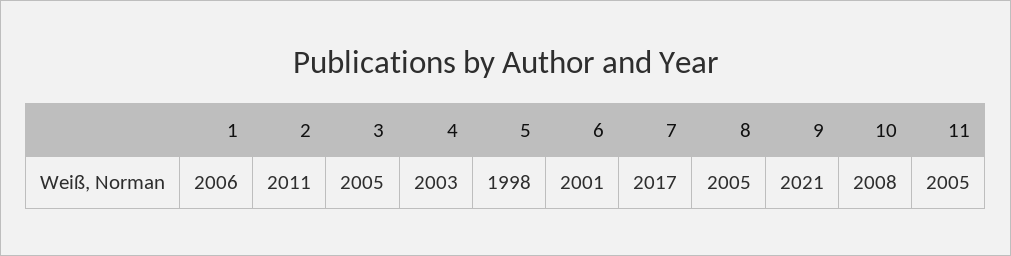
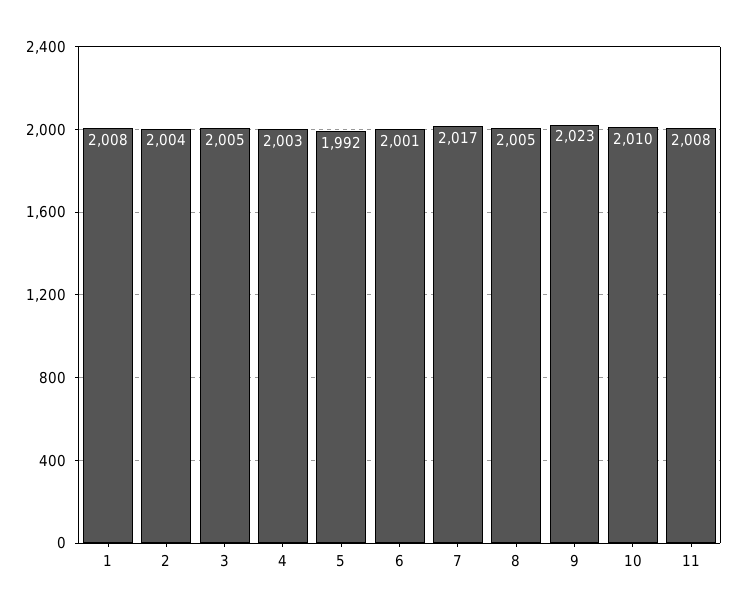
  {
-   "1": 2006,
+   "1": 2008,
-   "2": 2011,
+   "2": 2004,
    "3": 2005,
    "4": 2003,
-   "5": 1998,
+   "5": 1992,
    "6": 2001,
    "7": 2017,
    "8": 2005,
-   "9": 2021,
+   "9": 2023,
-   "10": 2008,
+   "10": 2010,
-   "11": 2005
+   "11": 2008
  }

